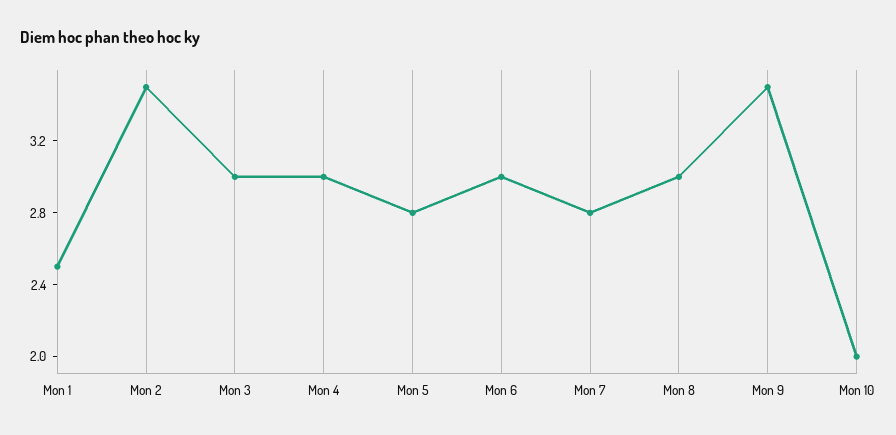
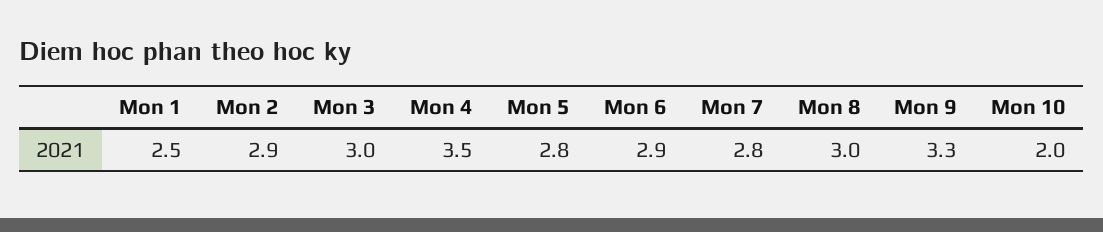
  {
    "Mon 1": 2.5,
-   "Mon 2": 3.5,
+   "Mon 2": 2.9,
    "Mon 3": 3,
-   "Mon 4": 3,
+   "Mon 4": 3.5,
    "Mon 5": 2.8,
-   "Mon 6": 3,
+   "Mon 6": 2.9,
    "Mon 7": 2.8,
    "Mon 8": 3,
-   "Mon 9": 3.5,
+   "Mon 9": 3.3,
    "Mon 10": 2
  }

